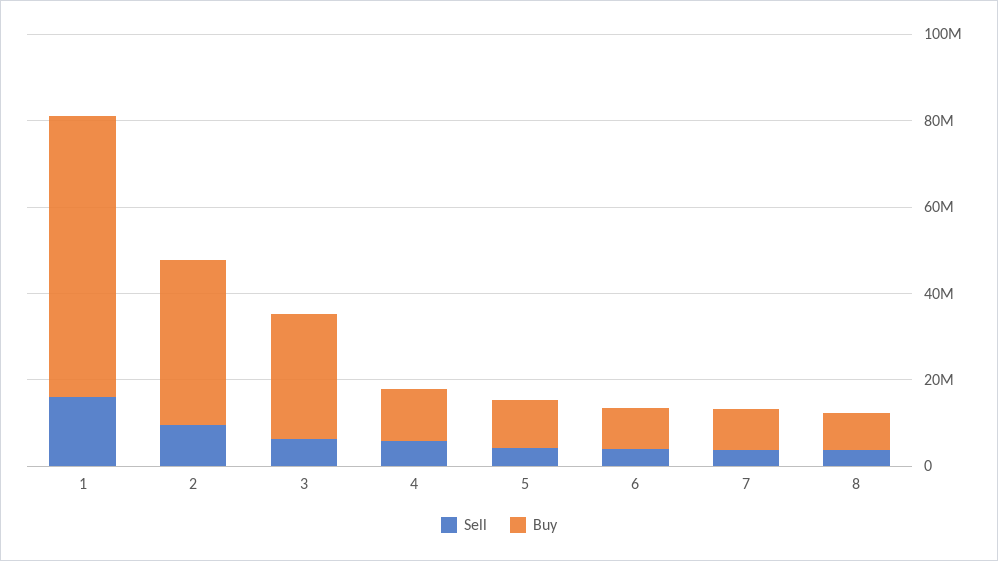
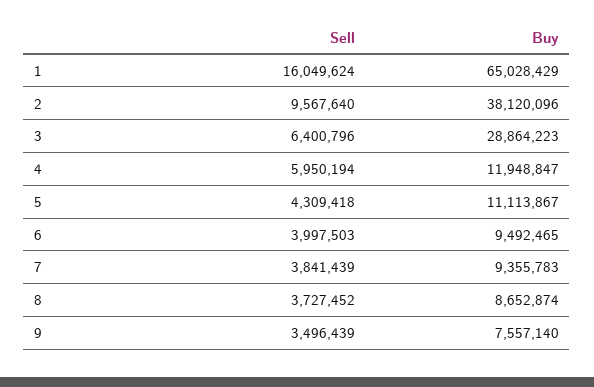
  {
    "Sell": {
      "1": 16049624,
      "2": 9567640,
      "3": 6400796,
      "4": 5950194,
      "5": 4309418,
      "6": 3997503,
      "7": 3841439,
-     "8": 3727452
+     "8": 3727452,
+     "9": 3496439
    },
    "Buy": {
      "1": 65028429,
      "2": 38120096,
      "3": 28864223,
      "4": 11948847,
      "5": 11113867,
      "6": 9492465,
      "7": 9355783,
-     "8": 8652874
+     "8": 8652874,
+     "9": 7557140
    }
  }

